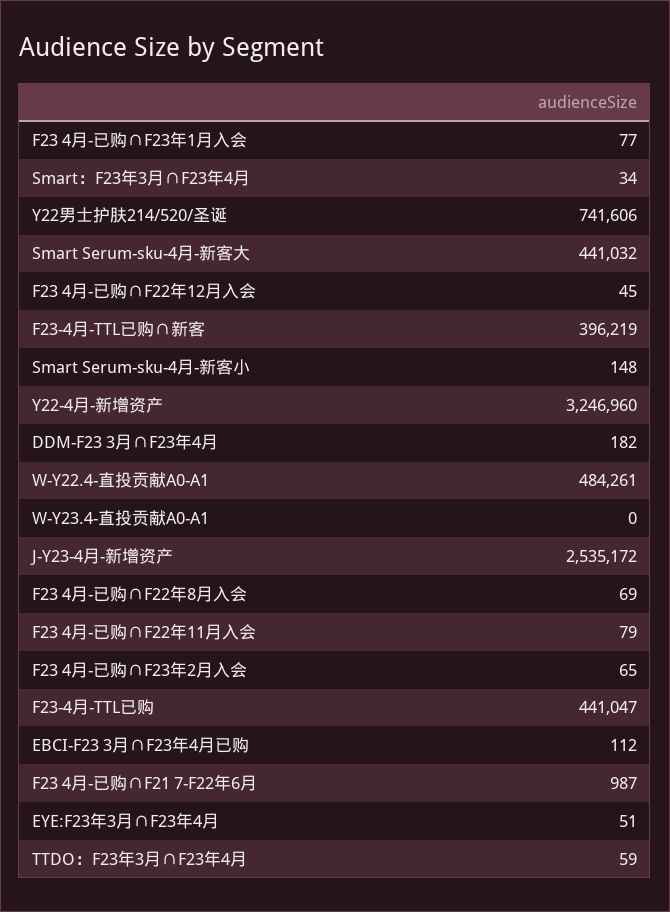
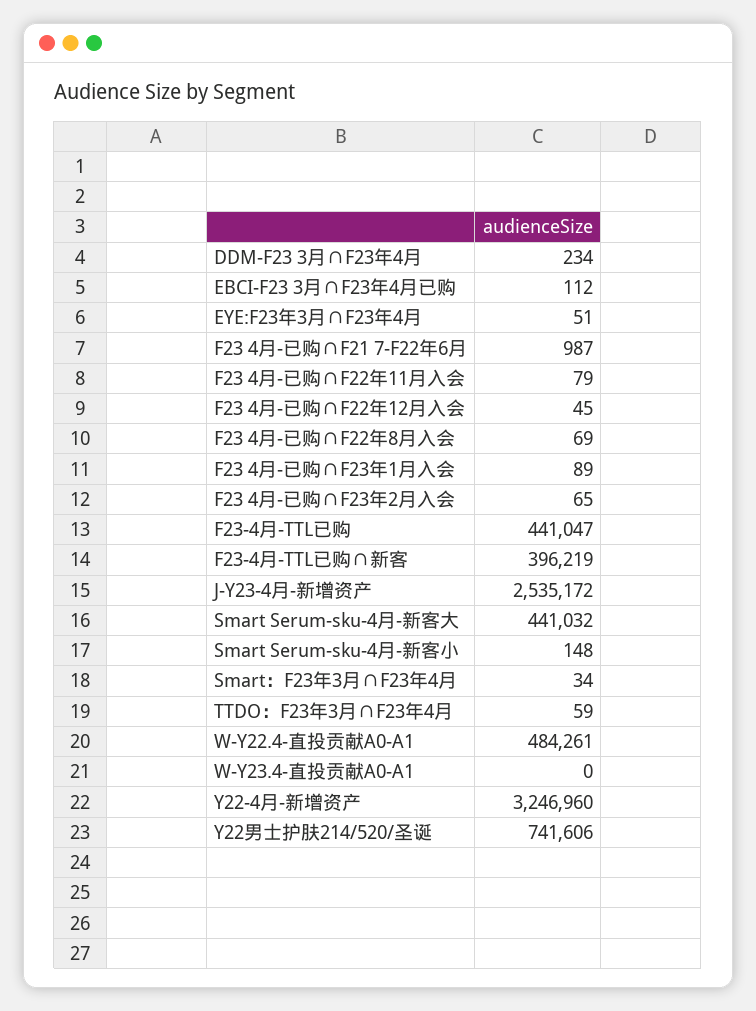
  {
-   "F23 4月-已购∩F23年1月入会": 77,
+   "F23 4月-已购∩F23年1月入会": 89,
    "Smart：F23年3月∩F23年4月": 34,
    "Y22男士护肤214/520/圣诞": 741606,
    "Smart Serum-sku-4月-新客大": 441032,
    "F23 4月-已购∩F22年12月入会": 45,
    "F23-4月-TTL已购∩新客": 396219,
    "Smart Serum-sku-4月-新客小": 148,
    "Y22-4月-新增资产": 3246960,
-   "DDM-F23 3月∩F23年4月": 182,
+   "DDM-F23 3月∩F23年4月": 234,
    "W-Y22.4-直投贡献A0-A1": 484261,
    "W-Y23.4-直投贡献A0-A1": 0,
    "J-Y23-4月-新增资产": 2535172,
    "F23 4月-已购∩F22年8月入会": 69,
    "F23 4月-已购∩F22年11月入会": 79,
    "F23 4月-已购∩F23年2月入会": 65,
    "F23-4月-TTL已购": 441047,
    "EBCI-F23 3月∩F23年4月已购": 112,
    "F23 4月-已购∩F21 7-F22年6月": 987,
    "EYE:F23年3月∩F23年4月": 51,
    "TTDO：F23年3月∩F23年4月": 59
  }

